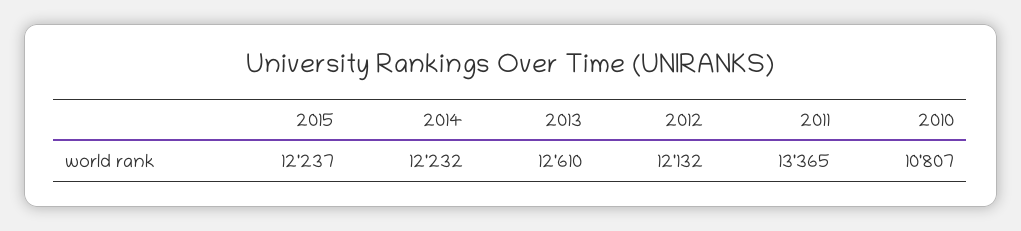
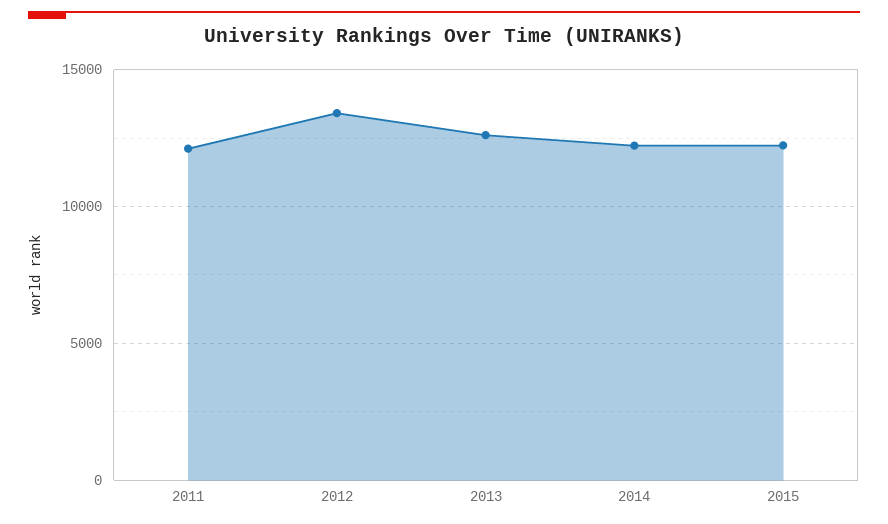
  {
    "2015": 12237,
    "2014": 12232,
    "2013": 12610,
-   "2012": 12132,
+   "2012": 13500,
-   "2011": 13365,
+   "2011": 12000
-   "2010": 10807
  }

